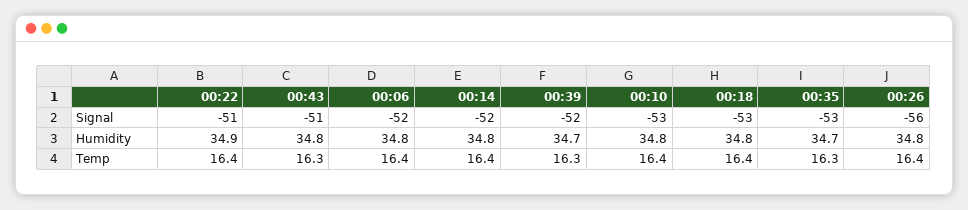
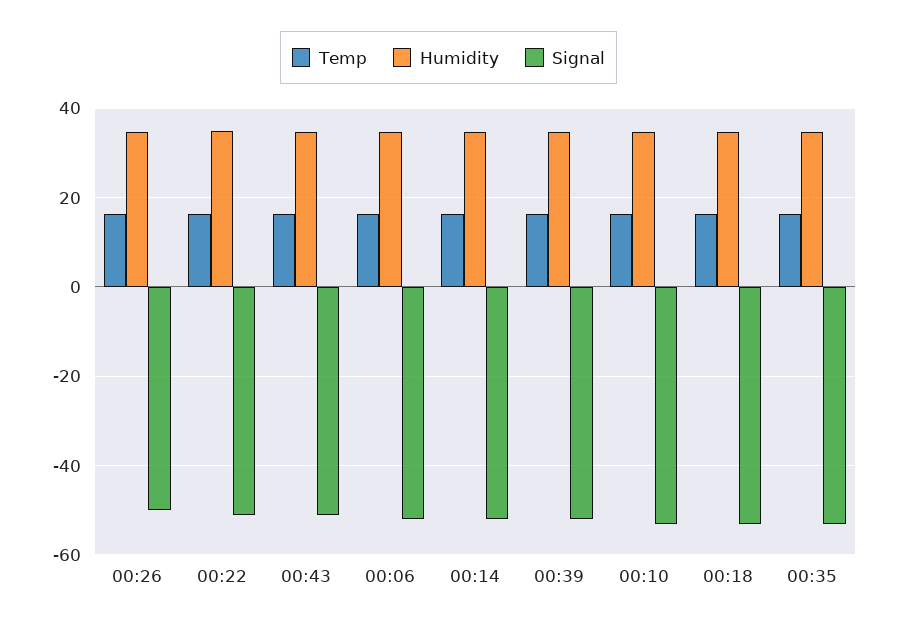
  {
    "Signal": {
      "00:22": -51,
      "00:43": -51,
      "00:06": -52,
      "00:14": -52,
      "00:39": -52,
      "00:10": -53,
      "00:18": -53,
      "00:35": -53,
-     "00:26": -56
+     "00:26": -50
    },
    "Humidity": {
      "00:22": 34.9,
      "00:43": 34.8,
      "00:06": 34.8,
      "00:14": 34.8,
      "00:39": 34.7,
      "00:10": 34.8,
      "00:18": 34.8,
      "00:35": 34.7,
      "00:26": 34.8
    },
    "Temp": {
      "00:22": 16.4,
      "00:43": 16.3,
      "00:06": 16.4,
      "00:14": 16.4,
      "00:39": 16.3,
      "00:10": 16.4,
      "00:18": 16.4,
      "00:35": 16.3,
      "00:26": 16.4
    }
  }

